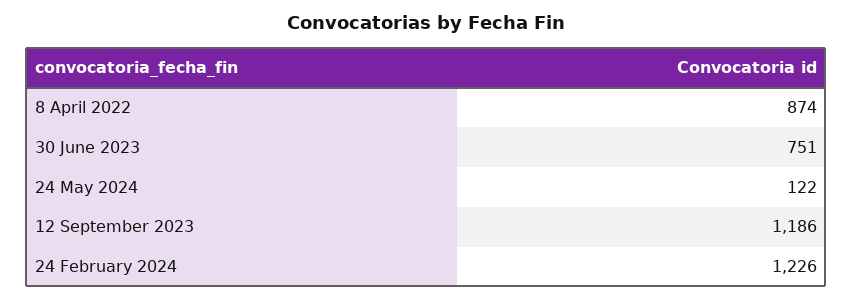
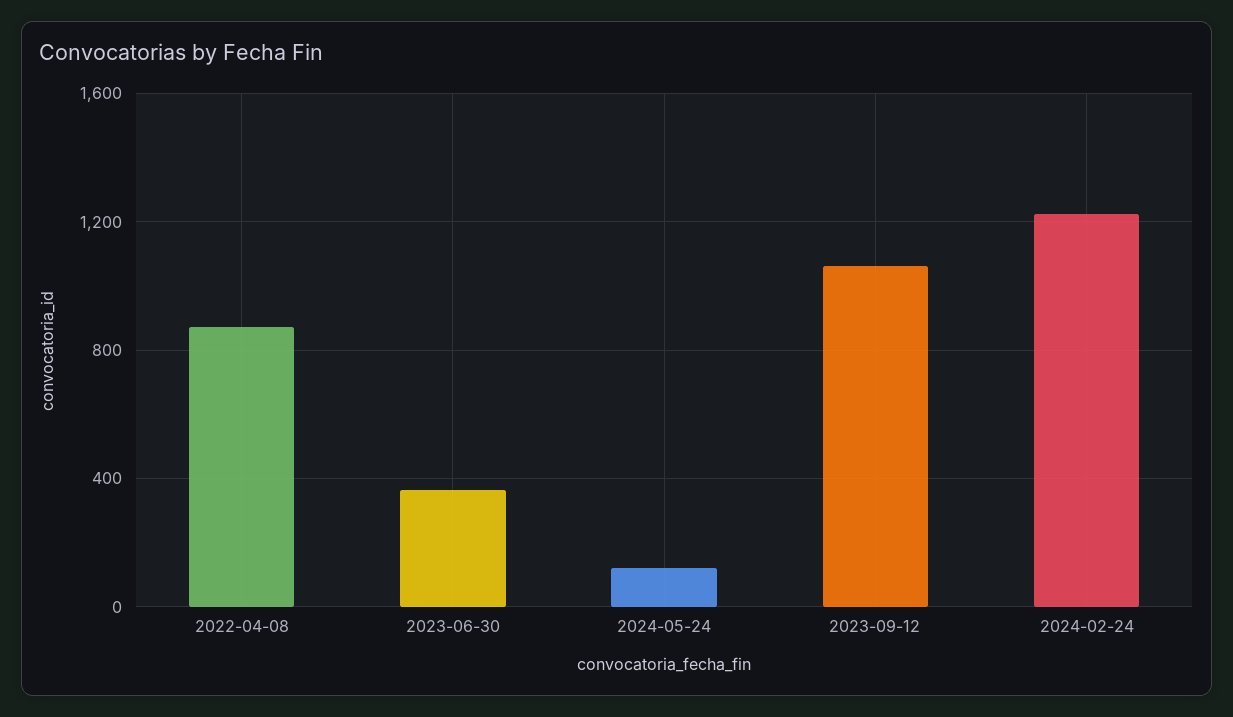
  {
    "8 April 2022": 874,
-   "30 June 2023": 751,
+   "30 June 2023": 350,
    "24 May 2024": 122,
-   "12 September 2023": 1186,
+   "12 September 2023": 1050,
    "24 February 2024": 1226
  }

